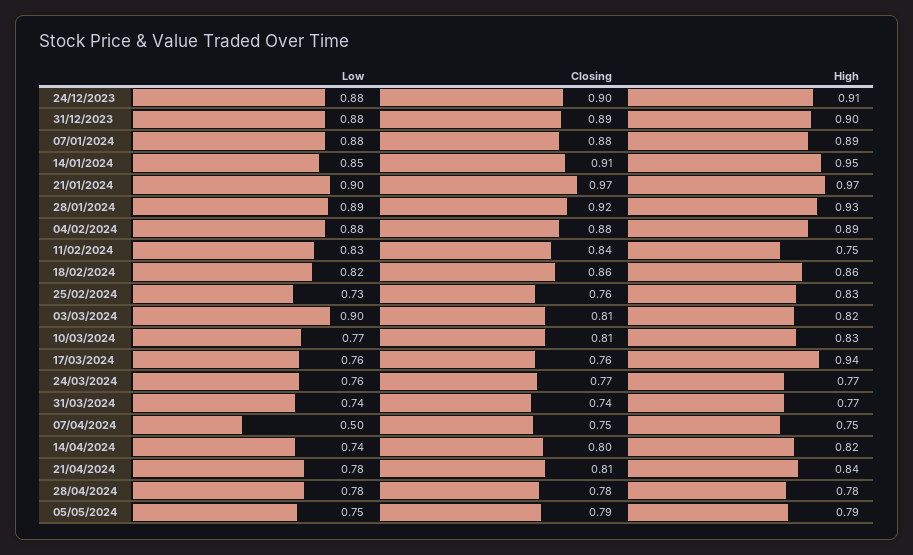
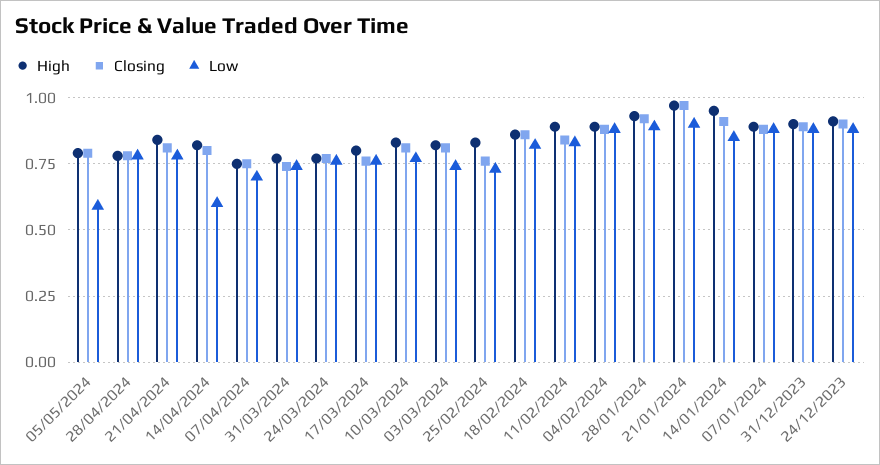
  {
    "Low": {
      "24/12/2023": 0.88,
      "31/12/2023": 0.88,
      "07/01/2024": 0.88,
      "14/01/2024": 0.85,
      "21/01/2024": 0.9,
      "28/01/2024": 0.89,
      "04/02/2024": 0.88,
      "11/02/2024": 0.83,
      "18/02/2024": 0.82,
      "25/02/2024": 0.73,
-     "03/03/2024": 0.9,
+     "03/03/2024": 0.75,
      "10/03/2024": 0.77,
      "17/03/2024": 0.76,
      "24/03/2024": 0.76,
      "31/03/2024": 0.74,
-     "07/04/2024": 0.5,
+     "07/04/2024": 0.7,
-     "14/04/2024": 0.74,
+     "14/04/2024": 0.6,
      "21/04/2024": 0.78,
      "28/04/2024": 0.78,
-     "05/05/2024": 0.75
+     "05/05/2024": 0.6
    },
    "Closing": {
      "24/12/2023": 0.9,
      "31/12/2023": 0.89,
      "07/01/2024": 0.88,
      "14/01/2024": 0.91,
      "21/01/2024": 0.97,
      "28/01/2024": 0.92,
      "04/02/2024": 0.88,
      "11/02/2024": 0.84,
      "18/02/2024": 0.86,
      "25/02/2024": 0.76,
      "03/03/2024": 0.81,
      "10/03/2024": 0.81,
      "17/03/2024": 0.76,
      "24/03/2024": 0.77,
      "31/03/2024": 0.74,
      "07/04/2024": 0.75,
      "14/04/2024": 0.8,
      "21/04/2024": 0.81,
      "28/04/2024": 0.78,
      "05/05/2024": 0.79
    },
    "High": {
      "24/12/2023": 0.91,
      "31/12/2023": 0.9,
      "07/01/2024": 0.89,
      "14/01/2024": 0.95,
      "21/01/2024": 0.97,
      "28/01/2024": 0.93,
      "04/02/2024": 0.89,
-     "11/02/2024": 0.75,
+     "11/02/2024": 0.9,
      "18/02/2024": 0.86,
      "25/02/2024": 0.83,
      "03/03/2024": 0.82,
      "10/03/2024": 0.83,
-     "17/03/2024": 0.94,
+     "17/03/2024": 0.8,
      "24/03/2024": 0.77,
      "31/03/2024": 0.77,
      "07/04/2024": 0.75,
      "14/04/2024": 0.82,
      "21/04/2024": 0.84,
      "28/04/2024": 0.78,
      "05/05/2024": 0.79
    }
  }

